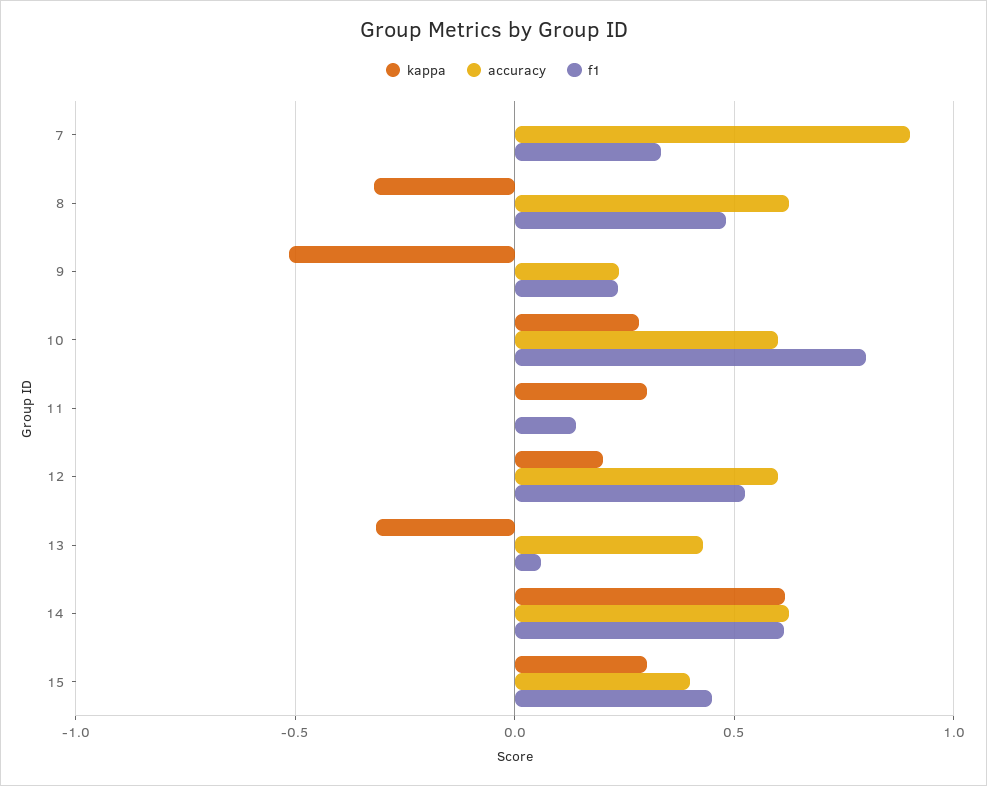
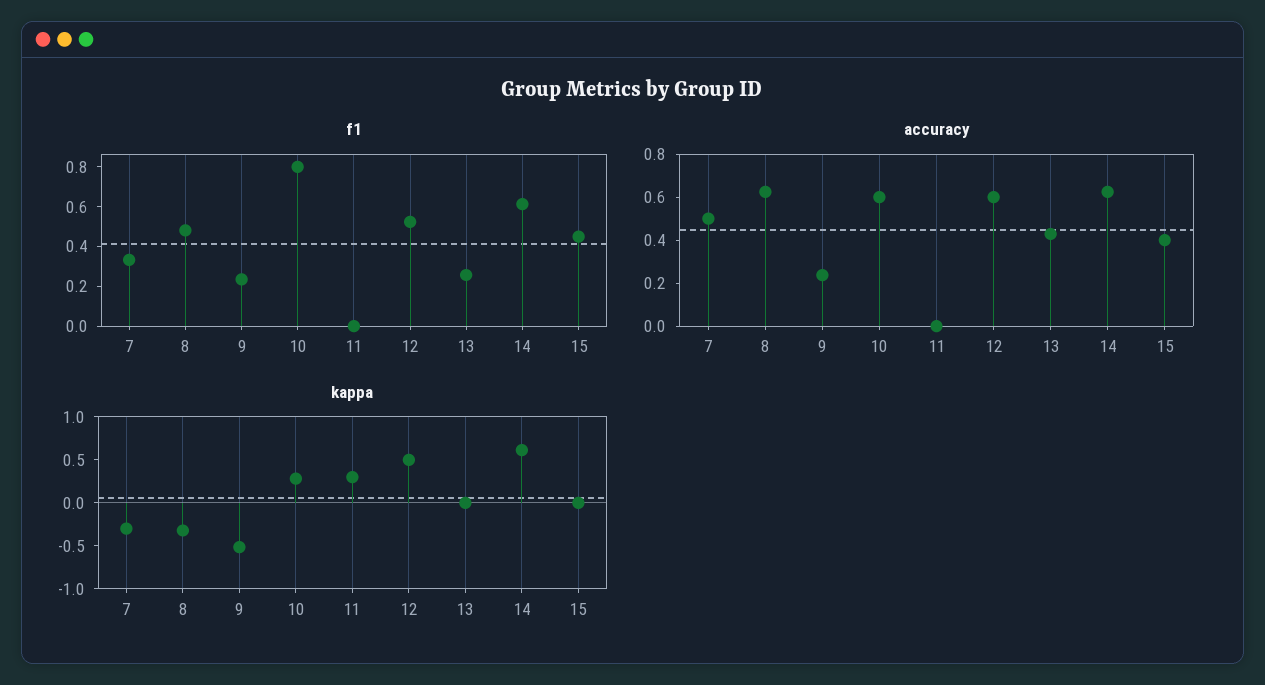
  {
    "kappa": {
-     "7": 0,
+     "7": -0.3,
      "8": -0.3,
      "9": -0.5,
      "10": 0.3,
      "11": 0.3,
-     "12": 0.2,
+     "12": 0.5,
-     "13": -0.3,
+     "13": 0,
      "14": 0.6,
-     "15": 0.3
+     "15": 0
    },
    "accuracy": {
-     "7": 0.9,
+     "7": 0.5,
      "8": 0.65,
      "9": 0.25,
      "10": 0.6,
      "11": 0,
      "12": 0.6,
      "13": 0.45,
      "14": 0.65,
      "15": 0.4
    },
    "f1": {
      "7": 0.35,
      "8": 0.5,
      "9": 0.25,
      "10": 0.8,
-     "11": 0.15,
+     "11": 0,
      "12": 0.5,
-     "13": 0.05,
+     "13": 0.25,
      "14": 0.6,
      "15": 0.45
    }
  }

